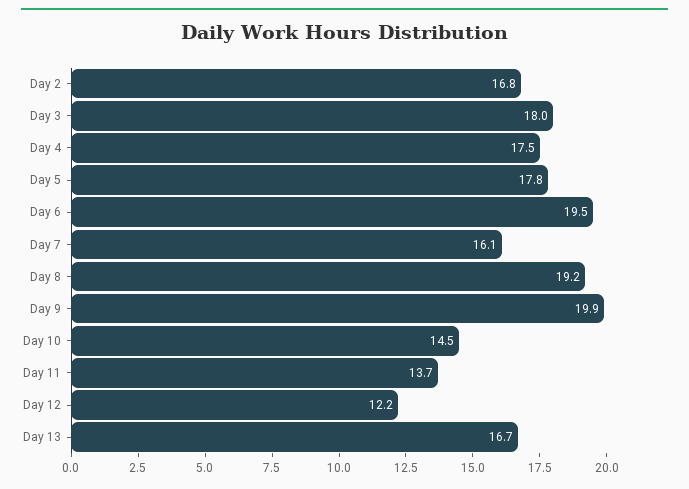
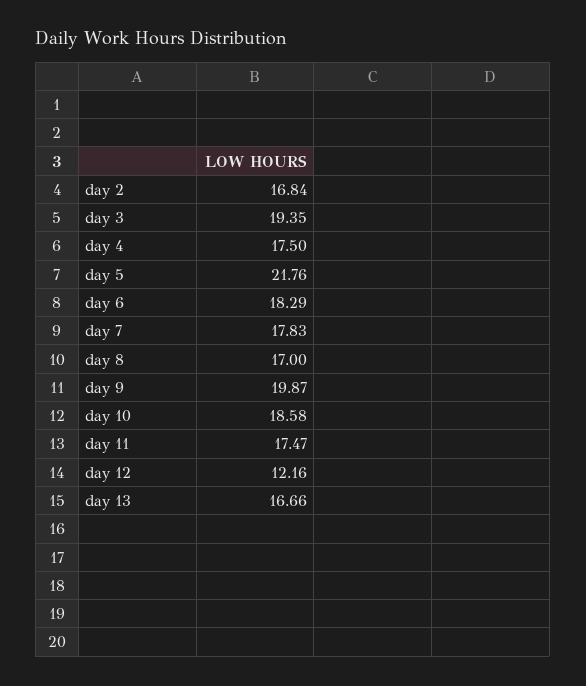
  {
    "Day 2": 16.84,
-   "Day 3": 18,
+   "Day 3": 19.35,
    "Day 4": 17.5,
-   "Day 5": 17.8,
+   "Day 5": 21.76,
-   "Day 6": 19.5,
+   "Day 6": 18.29,
-   "Day 7": 16.1,
+   "Day 7": 17.83,
-   "Day 8": 19.2,
+   "Day 8": 17,
    "Day 9": 19.87,
-   "Day 10": 14.5,
+   "Day 10": 18.58,
-   "Day 11": 13.7,
+   "Day 11": 17.47,
    "Day 12": 12.16,
    "Day 13": 16.66
  }

